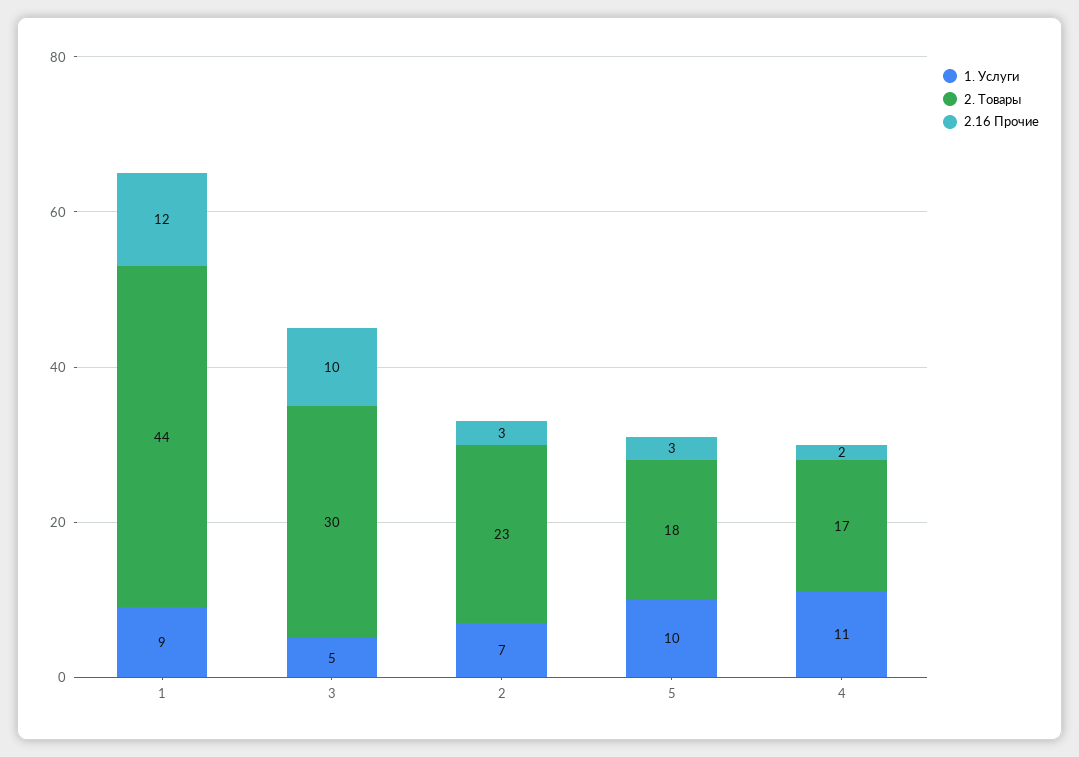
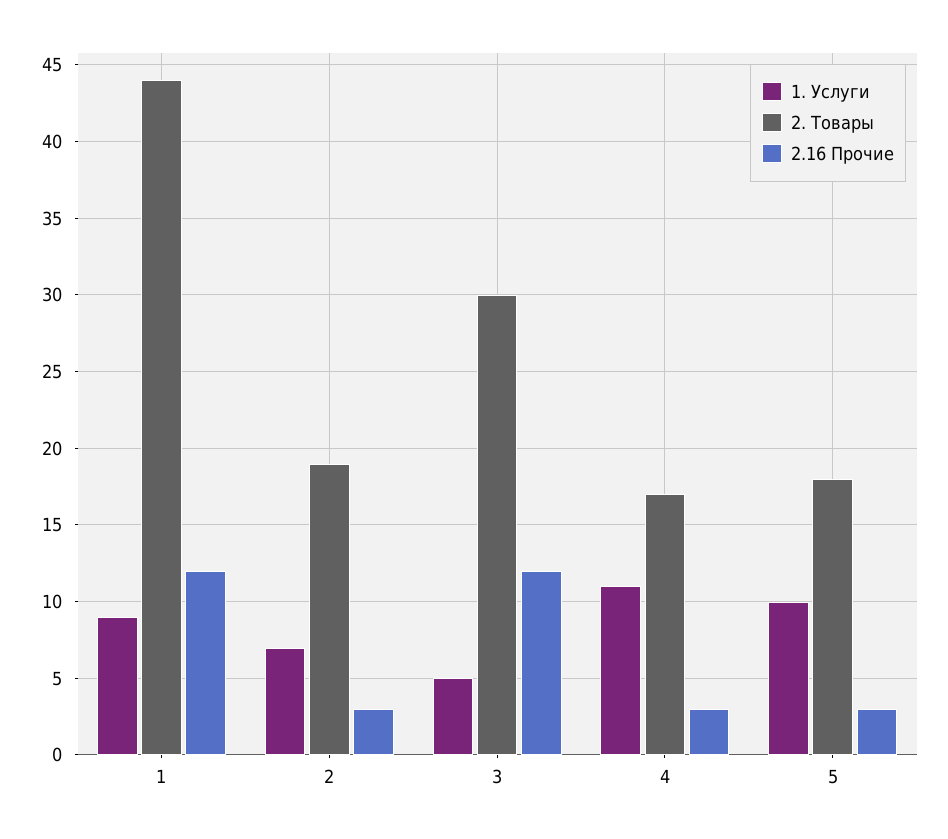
  {
    "1. Услуги": {
      "1": 9,
      "3": 5,
      "2": 7,
      "5": 10,
      "4": 11
    },
    "2. Товары": {
      "1": 44,
      "3": 30,
-     "2": 23,
+     "2": 19,
      "5": 18,
      "4": 17
    },
    "2.16 Прочие": {
      "1": 12,
-     "3": 10,
+     "3": 12,
      "2": 3,
      "5": 3,
-     "4": 2
+     "4": 3
    }
  }

